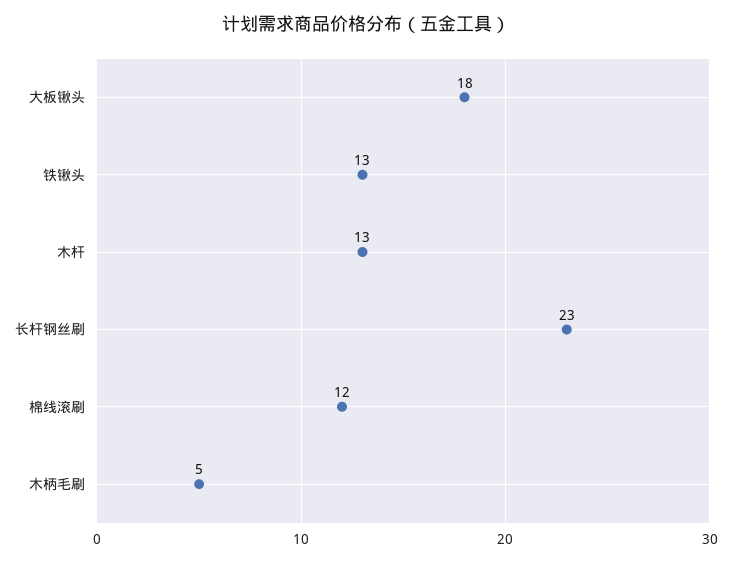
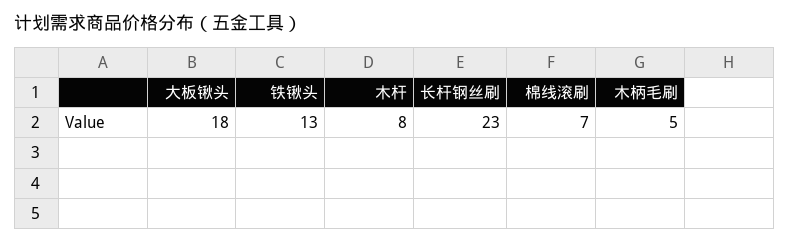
  {
    "大板锹头": 18,
    "铁锹头": 13,
-   "木杆": 13,
+   "木杆": 8,
    "长杆钢丝刷": 23,
-   "棉线滚刷": 12,
+   "棉线滚刷": 7,
    "木柄毛刷": 5
  }

